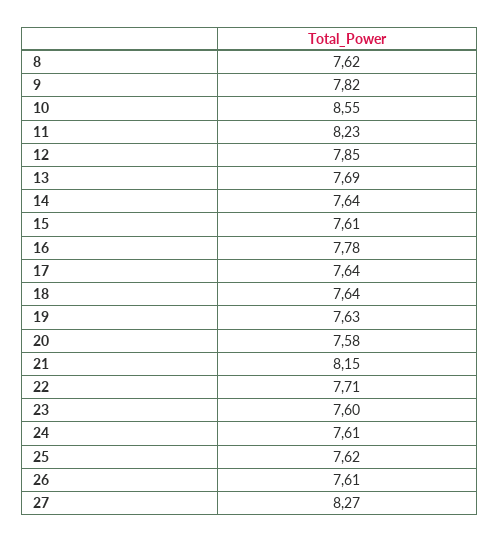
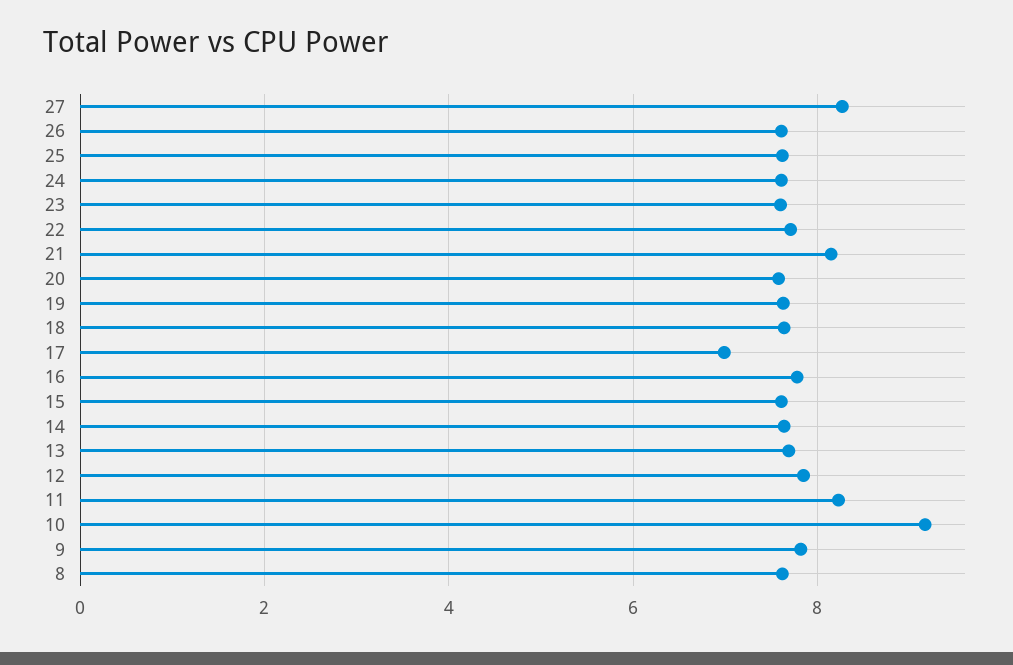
  {
    "8": 7.62,
    "9": 7.82,
-   "10": 8.55,
+   "10": 9.2,
    "11": 8.23,
    "12": 7.85,
    "13": 7.69,
    "14": 7.64,
    "15": 7.61,
    "16": 7.78,
-   "17": 7.64,
+   "17": 7,
    "18": 7.64,
    "19": 7.63,
    "20": 7.58,
    "21": 8.15,
    "22": 7.71,
    "23": 7.6,
    "24": 7.61,
    "25": 7.62,
    "26": 7.61,
    "27": 8.27
  }

